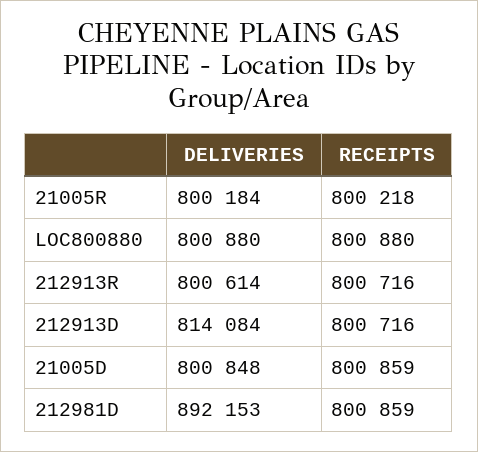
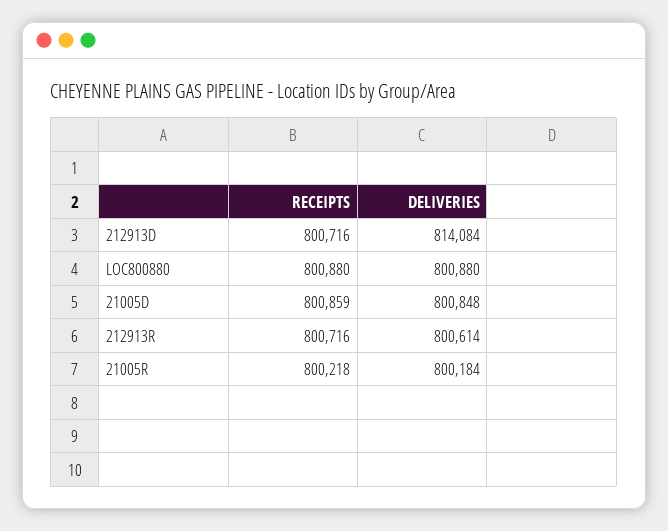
  {
    "DELIVERIES": {
      "21005R": 800184,
      "LOC800880": 800880,
      "212913R": 800614,
      "212913D": 814084,
-     "21005D": 800848,
+     "21005D": 800848
-     "212981D": 892153
    },
    "RECEIPTS": {
      "21005R": 800218,
      "LOC800880": 800880,
      "212913R": 800716,
      "212913D": 800716,
-     "21005D": 800859,
+     "21005D": 800859
-     "212981D": 800859
    }
  }

